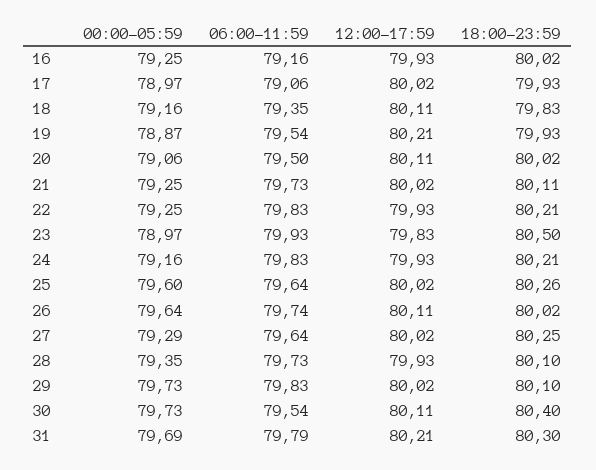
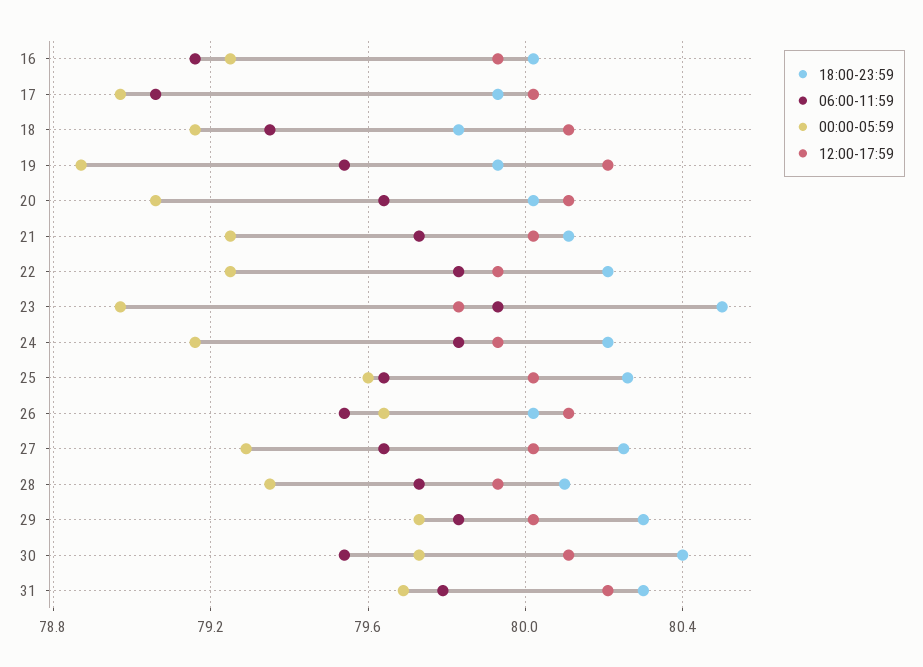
  {
    "00:00-05:59": {
      "16": 79.25,
      "17": 78.97,
      "18": 79.16,
      "19": 78.87,
      "20": 79.06,
      "21": 79.25,
      "22": 79.25,
      "23": 78.97,
      "24": 79.16,
      "25": 79.6,
      "26": 79.64,
      "27": 79.29,
      "28": 79.35,
      "29": 79.73,
      "30": 79.73,
      "31": 79.69
    },
    "06:00-11:59": {
      "16": 79.16,
      "17": 79.06,
      "18": 79.35,
      "19": 79.54,
-     "20": 79.5,
+     "20": 79.65,
      "21": 79.73,
      "22": 79.83,
      "23": 79.93,
      "24": 79.83,
      "25": 79.64,
-     "26": 79.74,
+     "26": 79.55,
      "27": 79.64,
      "28": 79.73,
      "29": 79.83,
      "30": 79.54,
      "31": 79.79
    },
    "12:00-17:59": {
      "16": 79.93,
      "17": 80.02,
      "18": 80.11,
      "19": 80.21,
      "20": 80.11,
      "21": 80.02,
      "22": 79.93,
      "23": 79.83,
      "24": 79.93,
      "25": 80.02,
      "26": 80.11,
      "27": 80.02,
      "28": 79.93,
      "29": 80.02,
      "30": 80.11,
      "31": 80.21
    },
    "18:00-23:59": {
      "16": 80.02,
      "17": 79.93,
      "18": 79.83,
      "19": 79.93,
      "20": 80.02,
      "21": 80.11,
      "22": 80.21,
      "23": 80.5,
      "24": 80.21,
      "25": 80.26,
      "26": 80.02,
      "27": 80.25,
      "28": 80.1,
-     "29": 80.1,
+     "29": 80.3,
      "30": 80.4,
      "31": 80.3
    }
  }

